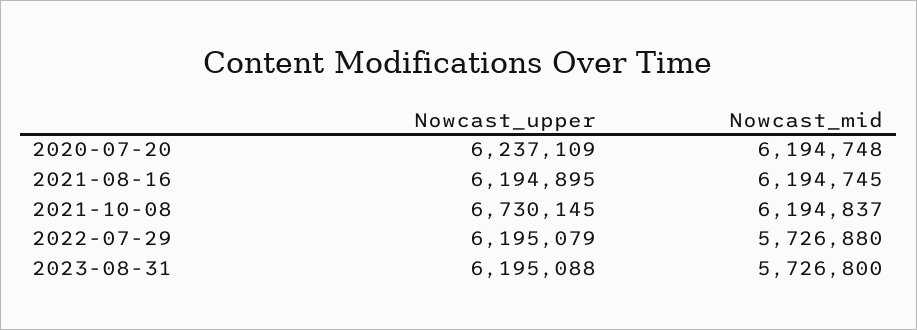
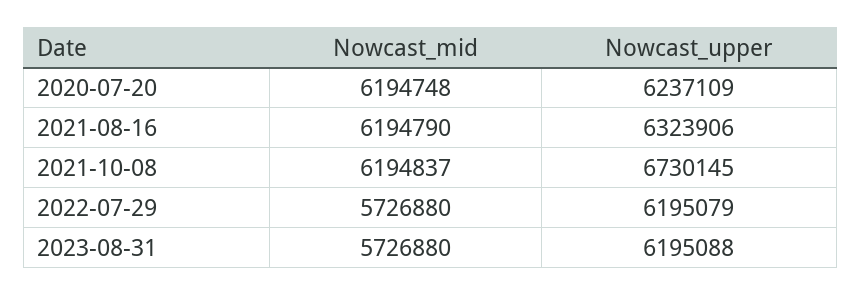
  {
    "Nowcast_upper": {
      "2020-07-20": 6237109,
-     "2021-08-16": 6194895,
+     "2021-08-16": 6323906,
      "2021-10-08": 6730145,
      "2022-07-29": 6195079,
      "2023-08-31": 6195088
    },
    "Nowcast_mid": {
      "2020-07-20": 6194748,
-     "2021-08-16": 6194745,
+     "2021-08-16": 6194790,
      "2021-10-08": 6194837,
      "2022-07-29": 5726880,
-     "2023-08-31": 5726800
+     "2023-08-31": 5726880
    }
  }

